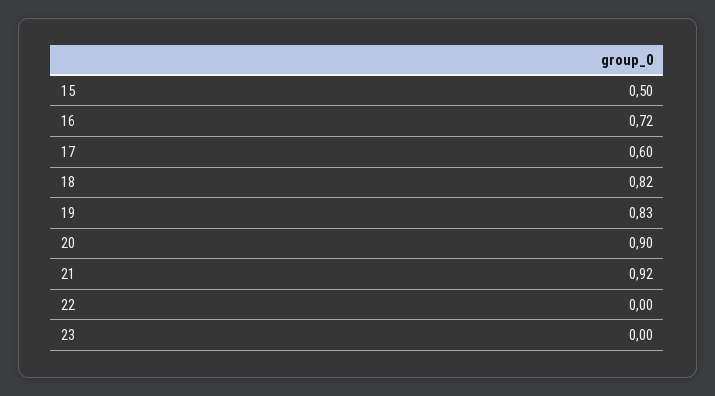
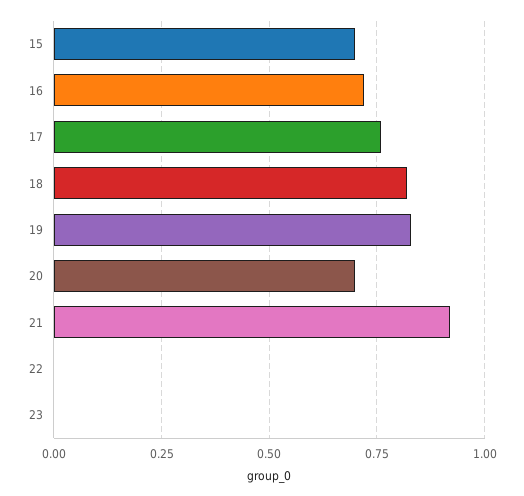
  {
-   "15": 0.5,
+   "15": 0.7,
    "16": 0.72,
-   "17": 0.6,
+   "17": 0.75,
    "18": 0.82,
    "19": 0.83,
-   "20": 0.9,
+   "20": 0.7,
    "21": 0.92,
    "22": 0,
    "23": 0
  }

